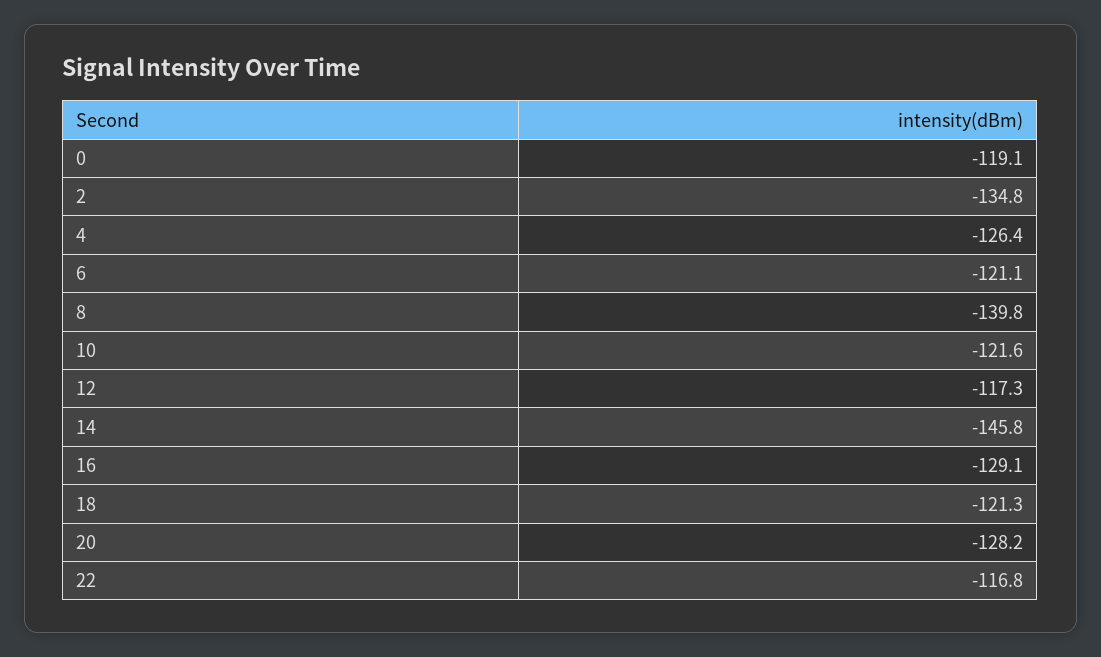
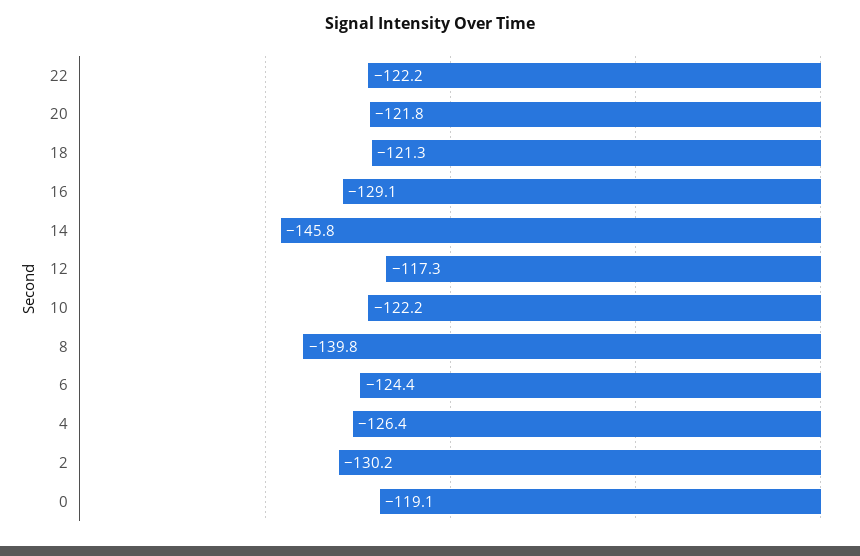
  {
    "0": -119.1,
-   "2": -134.8,
+   "2": -130.2,
    "4": -126.4,
-   "6": -121.1,
+   "6": -124.4,
    "8": -139.8,
-   "10": -121.6,
+   "10": -122.2,
    "12": -117.3,
    "14": -145.8,
    "16": -129.1,
    "18": -121.3,
-   "20": -128.2,
+   "20": -121.8,
-   "22": -116.8
+   "22": -122.2
  }

